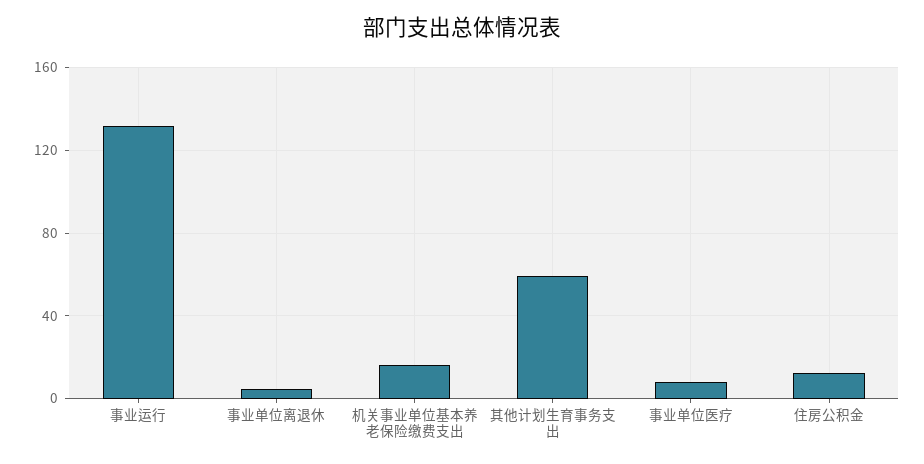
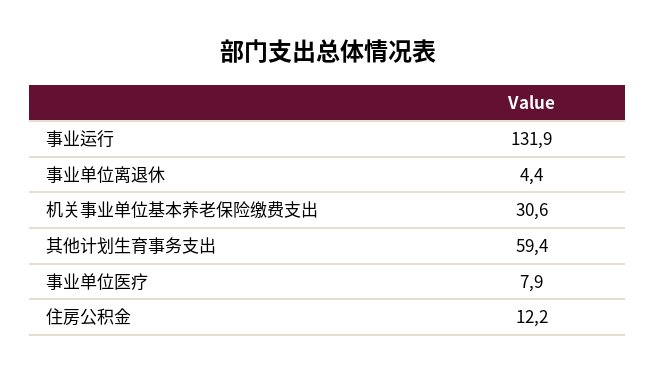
  {
    "事业运行": 131.9,
    "事业单位离退休": 4.4,
-   "机关事业单位基本养老保险缴费支出": 15,
+   "机关事业单位基本养老保险缴费支出": 30.6,
    "其他计划生育事务支出": 59.4,
    "事业单位医疗": 7.9,
    "住房公积金": 12.2
  }

